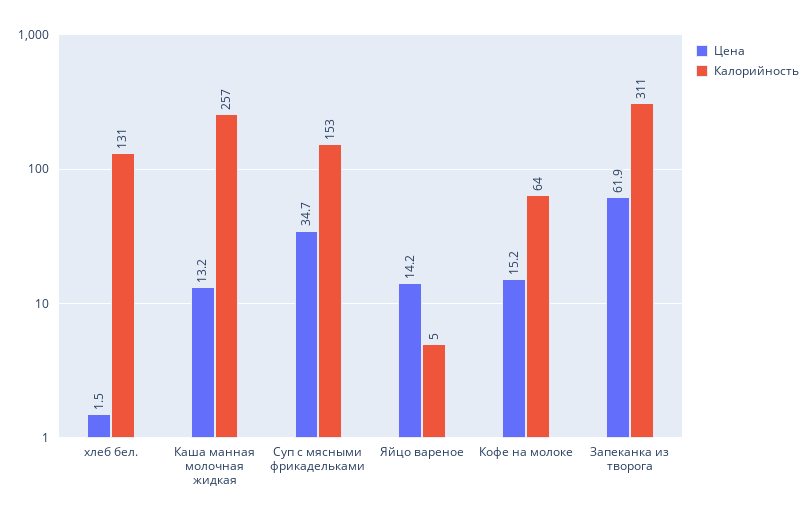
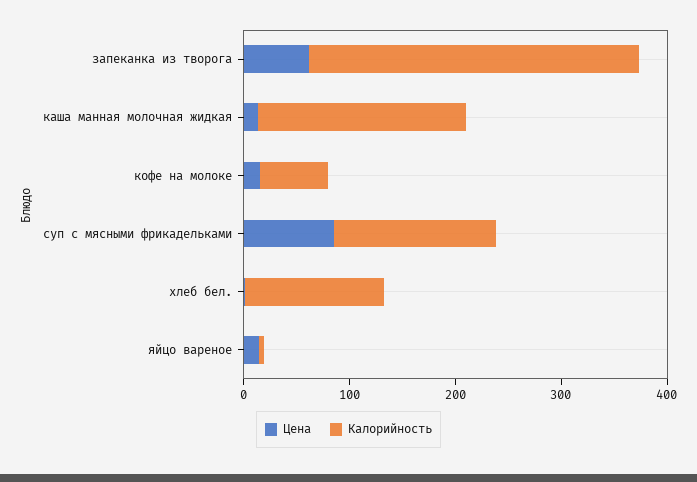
  {
    "Цена": {
      "хлеб бел.": 1.5,
      "Каша манная молочная жидкая": 13.2,
-     "Суп с мясными фрикадельками": 34.7,
+     "Суп с мясными фрикадельками": 80,
      "Яйцо вареное": 14.2,
      "Кофе на молоке": 15.2,
      "Запеканка из творога": 61.9
    },
    "Калорийность": {
      "хлеб бел.": 131,
-     "Каша манная молочная жидкая": 257,
+     "Каша манная молочная жидкая": 200,
      "Суп с мясными фрикадельками": 153,
      "Яйцо вареное": 5,
      "Кофе на молоке": 64,
      "Запеканка из творога": 311
    }
  }

